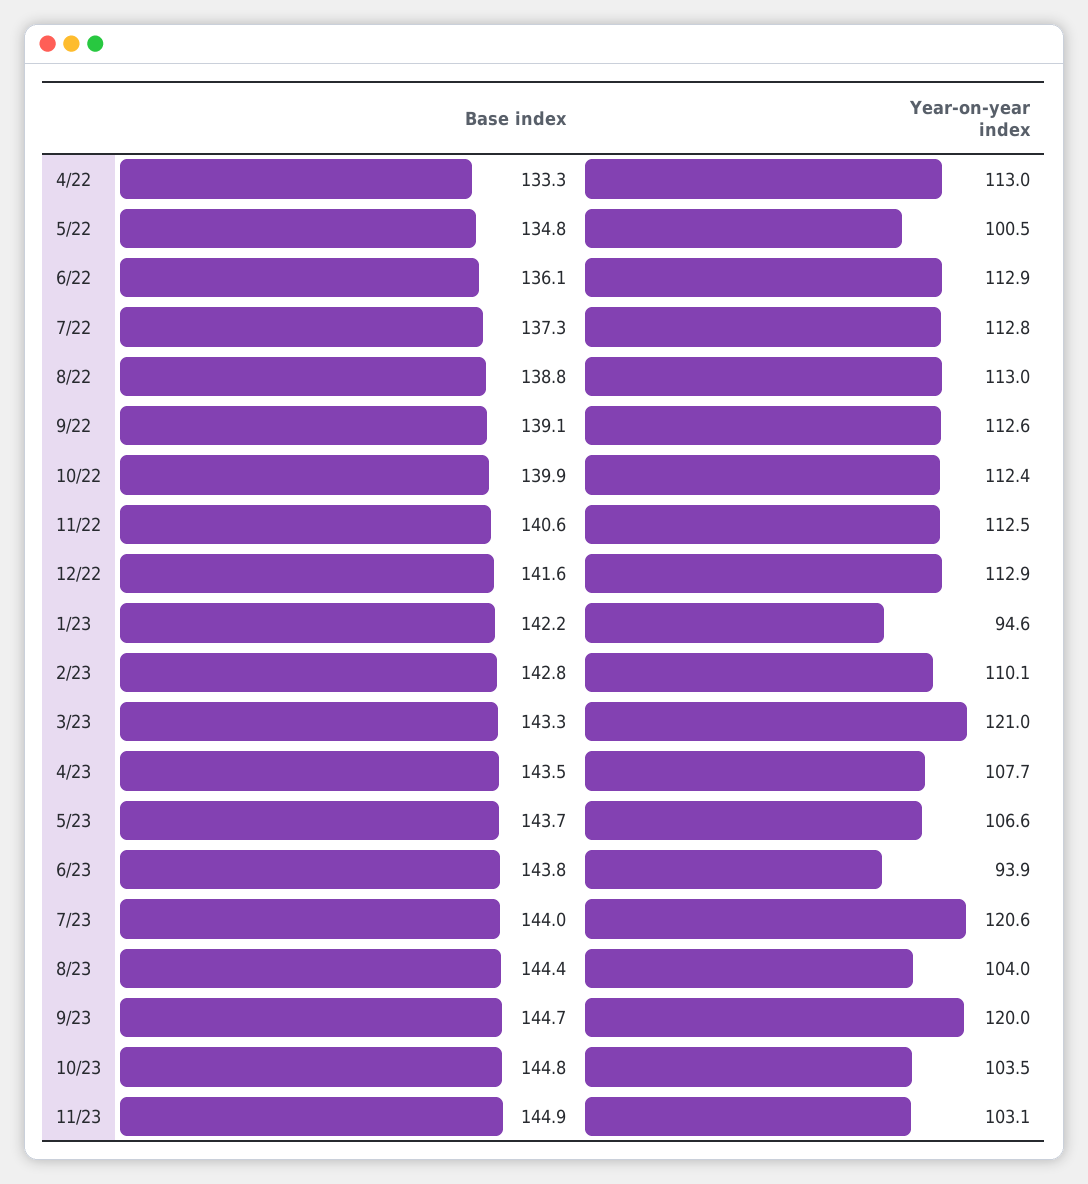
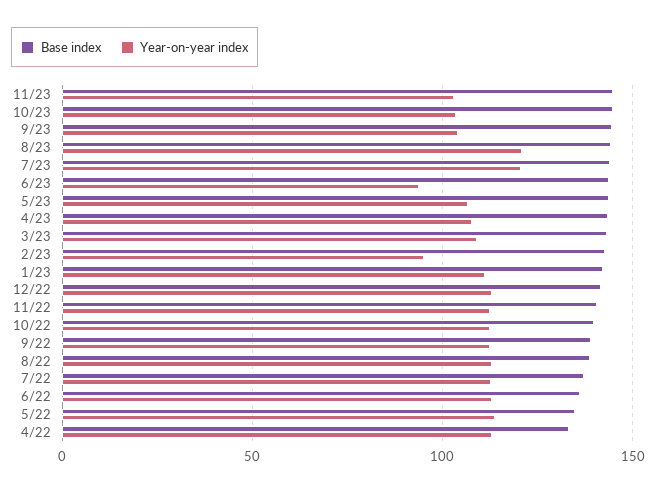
  {
    "Base index": {
      "4/22": 133.3,
      "5/22": 134.8,
      "6/22": 136.1,
      "7/22": 137.3,
      "8/22": 138.8,
      "9/22": 139.1,
      "10/22": 139.9,
      "11/22": 140.6,
      "12/22": 141.6,
      "1/23": 142.2,
      "2/23": 142.8,
      "3/23": 143.3,
      "4/23": 143.5,
      "5/23": 143.7,
      "6/23": 143.8,
      "7/23": 144,
      "8/23": 144.4,
      "9/23": 144.7,
      "10/23": 144.8,
      "11/23": 144.9
    },
    "Year-on-year index": {
      "4/22": 113,
-     "5/22": 100.5,
+     "5/22": 115,
      "6/22": 112.9,
      "7/22": 112.8,
      "8/22": 113,
      "9/22": 112.6,
      "10/22": 112.4,
      "11/22": 112.5,
      "12/22": 112.9,
-     "1/23": 94.6,
+     "1/23": 110,
-     "2/23": 110.1,
+     "2/23": 95,
-     "3/23": 121,
+     "3/23": 110,
      "4/23": 107.7,
      "5/23": 106.6,
      "6/23": 93.9,
      "7/23": 120.6,
-     "8/23": 104,
+     "8/23": 120,
-     "9/23": 120,
+     "9/23": 105,
      "10/23": 103.5,
      "11/23": 103.1
    }
  }

